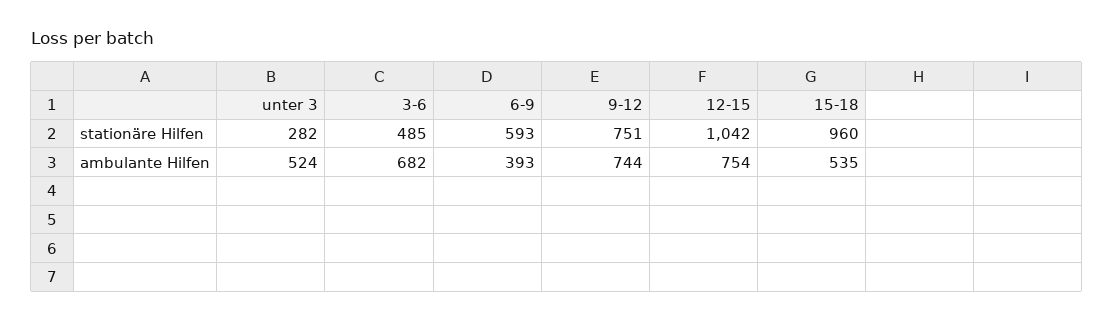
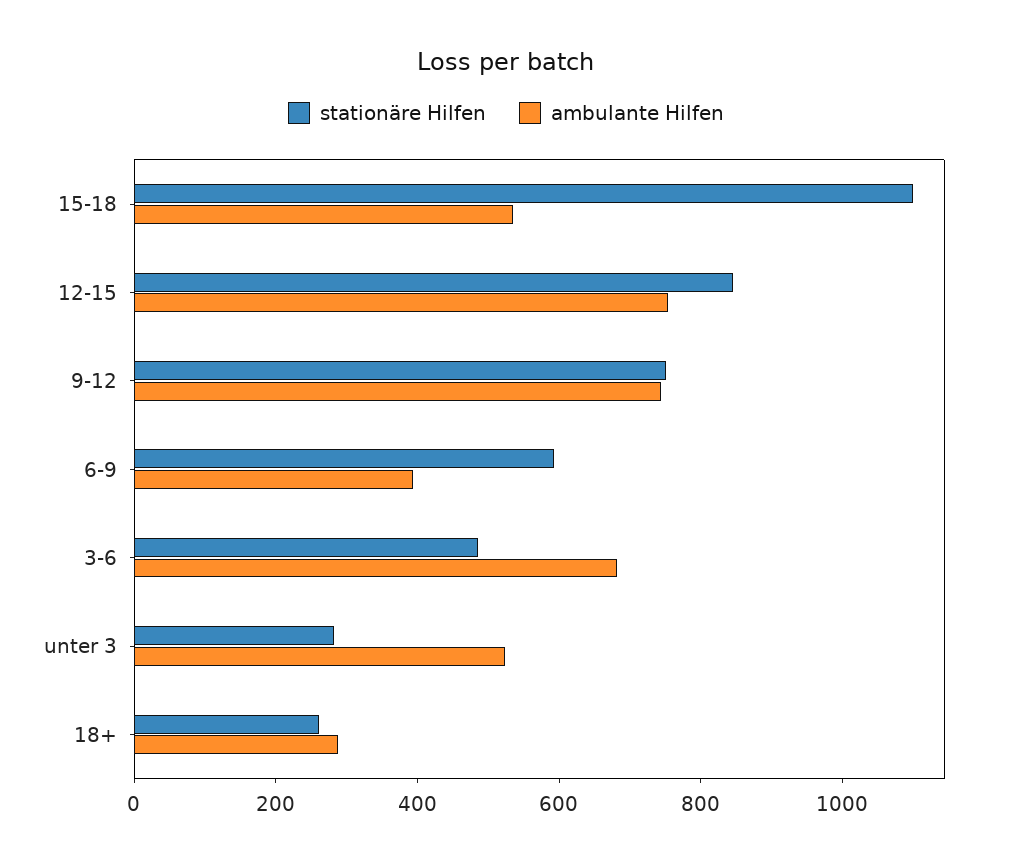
  {
    "stationäre Hilfen": {
      "unter 3": 282,
      "3-6": 485,
      "6-9": 593,
      "9-12": 751,
-     "12-15": 1042,
+     "12-15": 850,
-     "15-18": 960
+     "15-18": 1100,
+     "18+": 250
    },
    "ambulante Hilfen": {
      "unter 3": 524,
      "3-6": 682,
      "6-9": 393,
      "9-12": 744,
      "12-15": 754,
-     "15-18": 535
+     "15-18": 535,
+     "18+": 300
    }
  }

